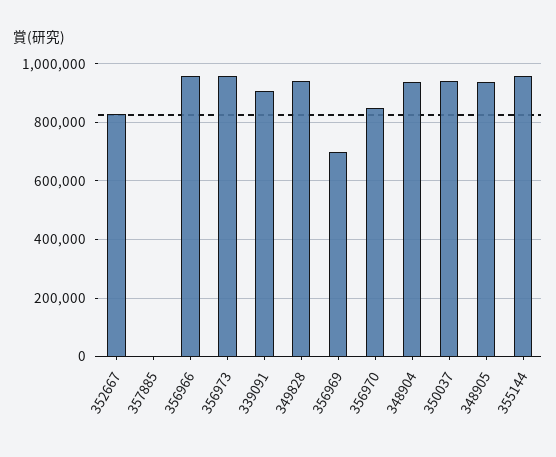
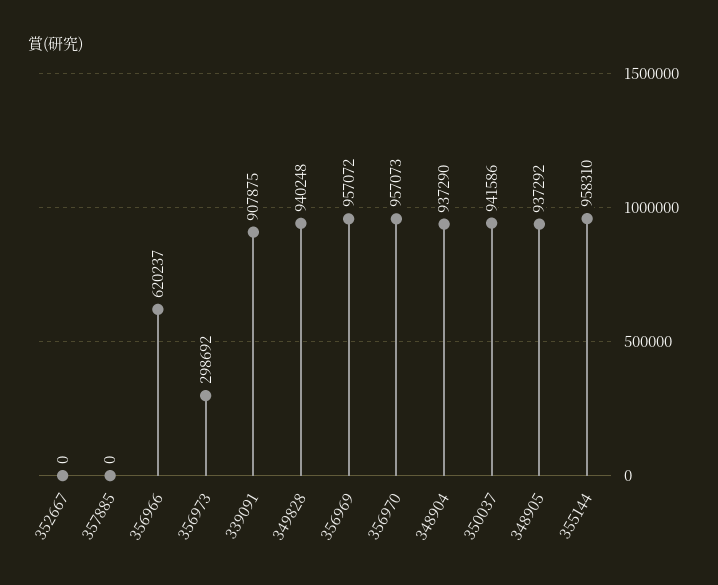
  {
-   "352667": 825000,
+   "352667": 0,
    "357885": 0,
-   "356966": 950000,
+   "356966": 620237,
-   "356973": 950000,
+   "356973": 298692,
    "339091": 907875,
    "349828": 940248,
-   "356969": 700000,
+   "356969": 957072,
-   "356970": 850000,
+   "356970": 957073,
    "348904": 937290,
    "350037": 941586,
    "348905": 937292,
    "355144": 958310
  }

